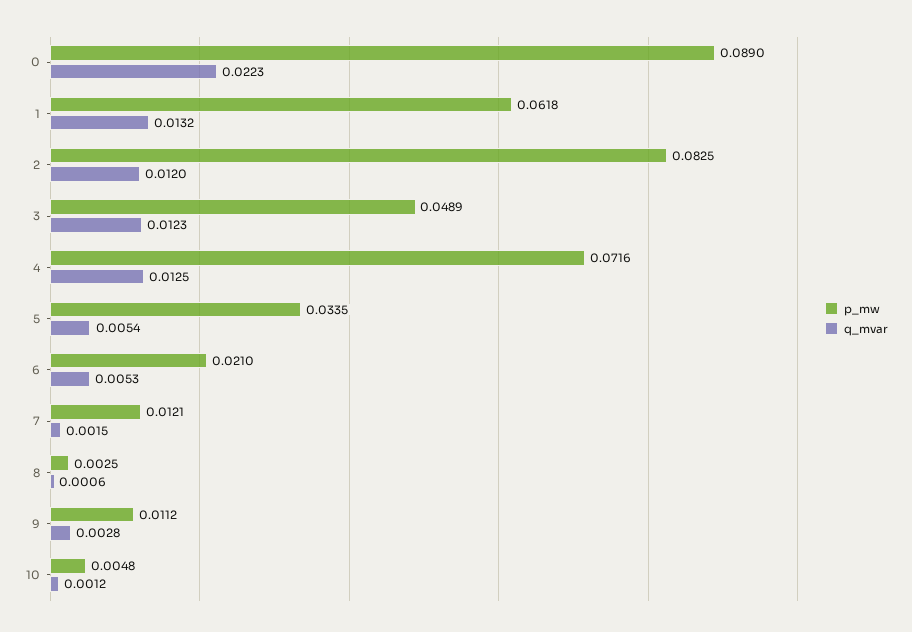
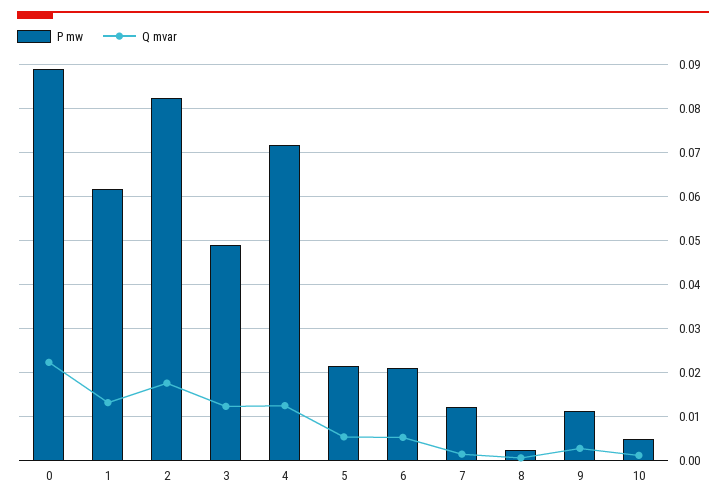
  {
    "p_mw": {
      "0": 0.089,
      "1": 0.0618,
      "2": 0.0825,
      "3": 0.0489,
      "4": 0.0716,
-     "5": 0.0335,
+     "5": 0.022,
      "6": 0.021,
      "7": 0.0121,
      "8": 0.0025,
      "9": 0.0112,
      "10": 0.0048
    },
    "q_mvar": {
      "0": 0.0223,
      "1": 0.0132,
-     "2": 0.012,
+     "2": 0.018,
      "3": 0.0123,
      "4": 0.0125,
      "5": 0.0054,
      "6": 0.0053,
      "7": 0.0015,
      "8": 0.0006,
      "9": 0.0028,
      "10": 0.0012
    }
  }

